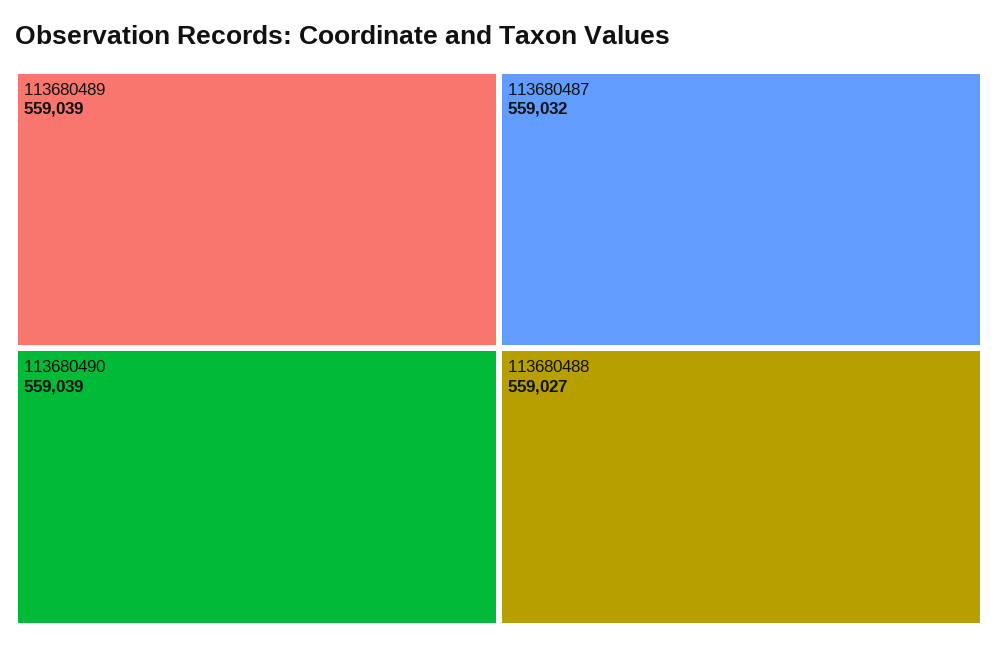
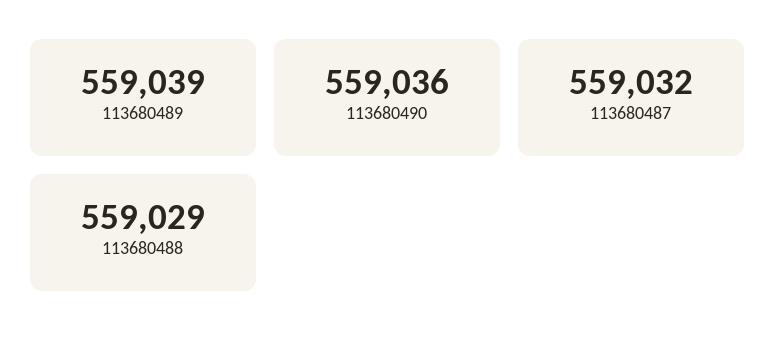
  {
    "113680489": 559039,
-   "113680490": 559039,
+   "113680490": 559036,
    "113680487": 559032,
-   "113680488": 559027
+   "113680488": 559029
  }

